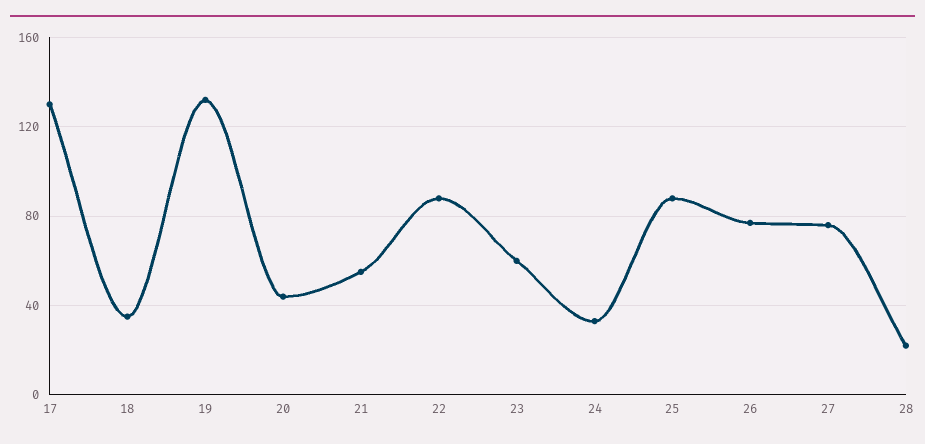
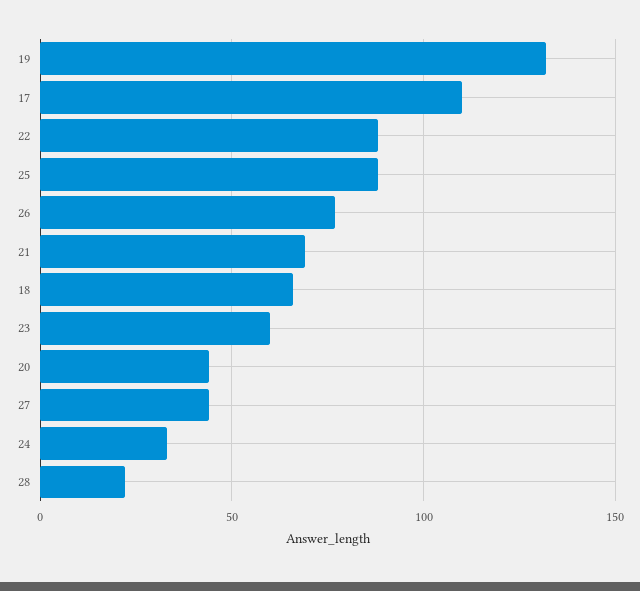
  {
-   "17": 130,
+   "17": 110,
-   "18": 35,
+   "18": 65,
    "19": 130,
    "20": 45,
-   "21": 55,
+   "21": 70,
    "22": 90,
    "23": 60,
    "24": 35,
    "25": 90,
    "26": 75,
-   "27": 75,
+   "27": 45,
    "28": 20
  }

